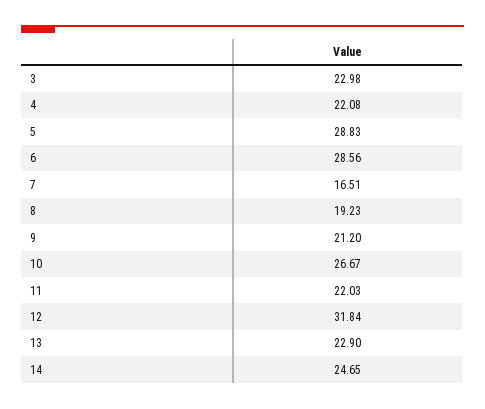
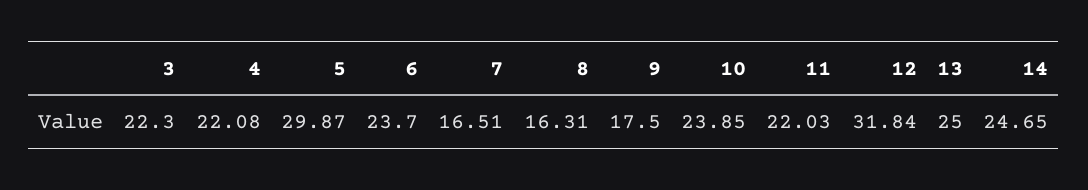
  {
-   "3": 22.98,
+   "3": 22.3,
    "4": 22.08,
-   "5": 28.83,
+   "5": 29.87,
-   "6": 28.56,
+   "6": 23.7,
    "7": 16.51,
-   "8": 19.23,
+   "8": 16.31,
-   "9": 21.2,
+   "9": 17.5,
-   "10": 26.67,
+   "10": 23.85,
    "11": 22.03,
    "12": 31.84,
-   "13": 22.9,
+   "13": 25,
    "14": 24.65
  }

